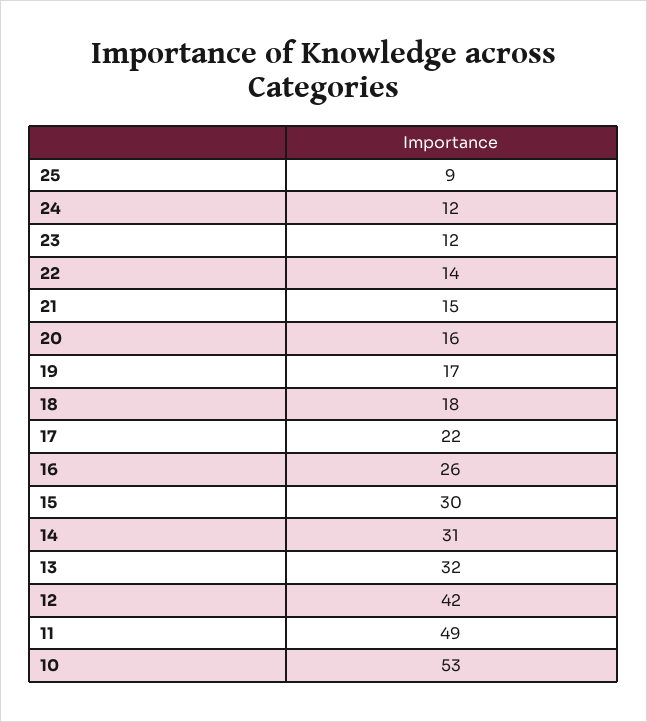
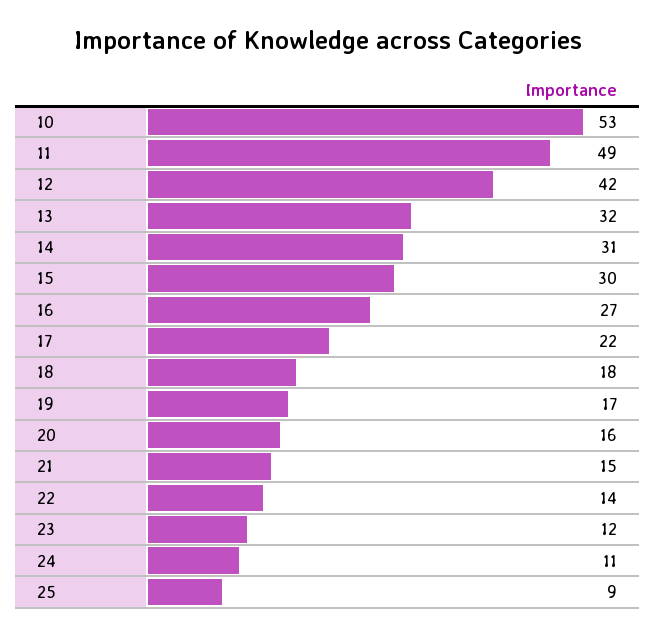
  {
    "25": 9,
-   "24": 12,
+   "24": 11,
    "23": 12,
    "22": 14,
    "21": 15,
    "20": 16,
    "19": 17,
    "18": 18,
    "17": 22,
-   "16": 26,
+   "16": 27,
    "15": 30,
    "14": 31,
    "13": 32,
    "12": 42,
    "11": 49,
    "10": 53
  }

